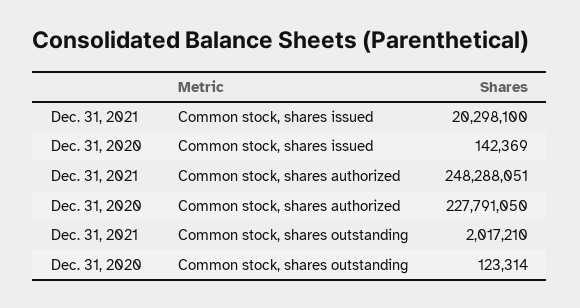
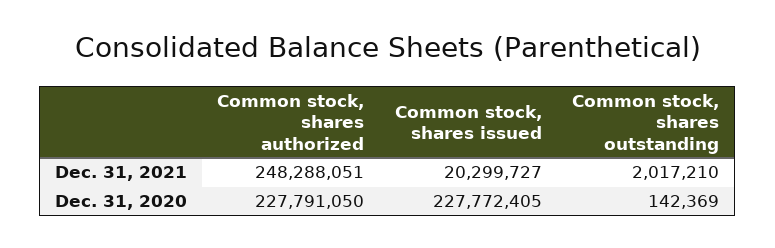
  {
    "Dec. 31, 2021": {
-     "Common stock, shares issued": 20298100,
+     "Common stock, shares issued": 20299727,
      "Common stock, shares authorized": 248288051,
      "Common stock, shares outstanding": 2017210
    },
    "Dec. 31, 2020": {
-     "Common stock, shares issued": 142369,
+     "Common stock, shares issued": 227772405,
      "Common stock, shares authorized": 227791050,
-     "Common stock, shares outstanding": 123314
+     "Common stock, shares outstanding": 142369
    }
  }

